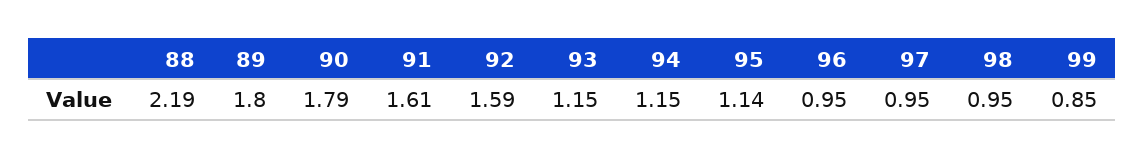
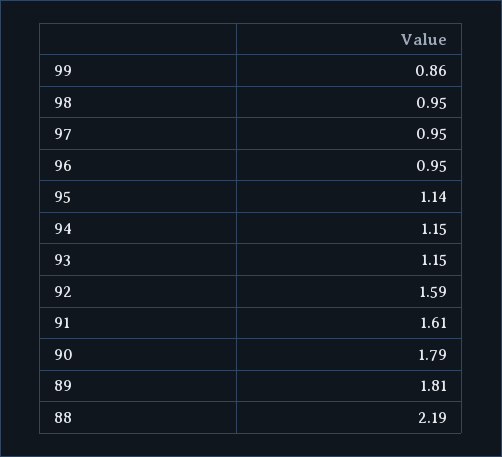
  {
    "88": 2.19,
-   "89": 1.8,
+   "89": 1.81,
    "90": 1.79,
    "91": 1.61,
    "92": 1.59,
    "93": 1.15,
    "94": 1.15,
    "95": 1.14,
    "96": 0.95,
    "97": 0.95,
    "98": 0.95,
-   "99": 0.85
+   "99": 0.86
  }

